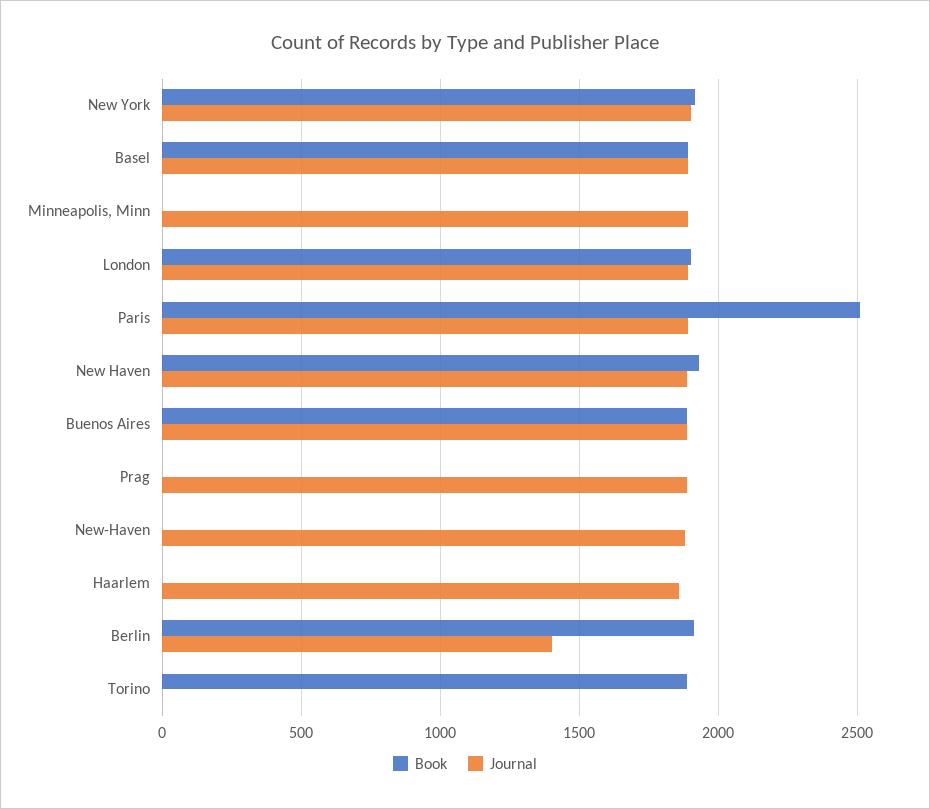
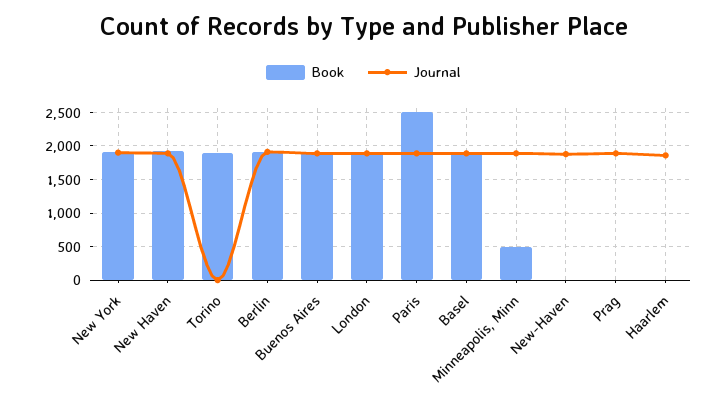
  {
    "Book": {
      "New York": 1900,
      "Basel": 1900,
-     "Minneapolis, Minn": 0,
+     "Minneapolis, Minn": 500,
      "London": 1900,
      "Paris": 2500,
      "New Haven": 1950,
      "Buenos Aires": 1900,
      "Prag": 0,
      "New-Haven": 0,
      "Haarlem": 0,
      "Berlin": 1900,
      "Torino": 1900
    },
    "Journal": {
      "New York": 1900,
      "Basel": 1900,
      "Minneapolis, Minn": 1900,
      "London": 1900,
      "Paris": 1900,
      "New Haven": 1900,
      "Buenos Aires": 1900,
      "Prag": 1900,
      "New-Haven": 1900,
      "Haarlem": 1850,
-     "Berlin": 1400,
+     "Berlin": 1900,
      "Torino": 0
    }
  }

